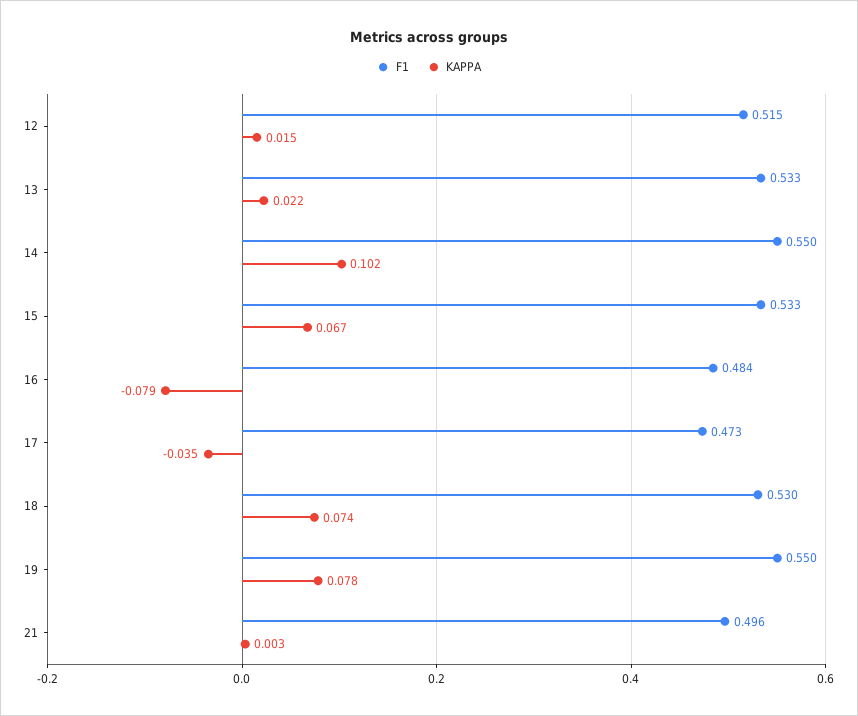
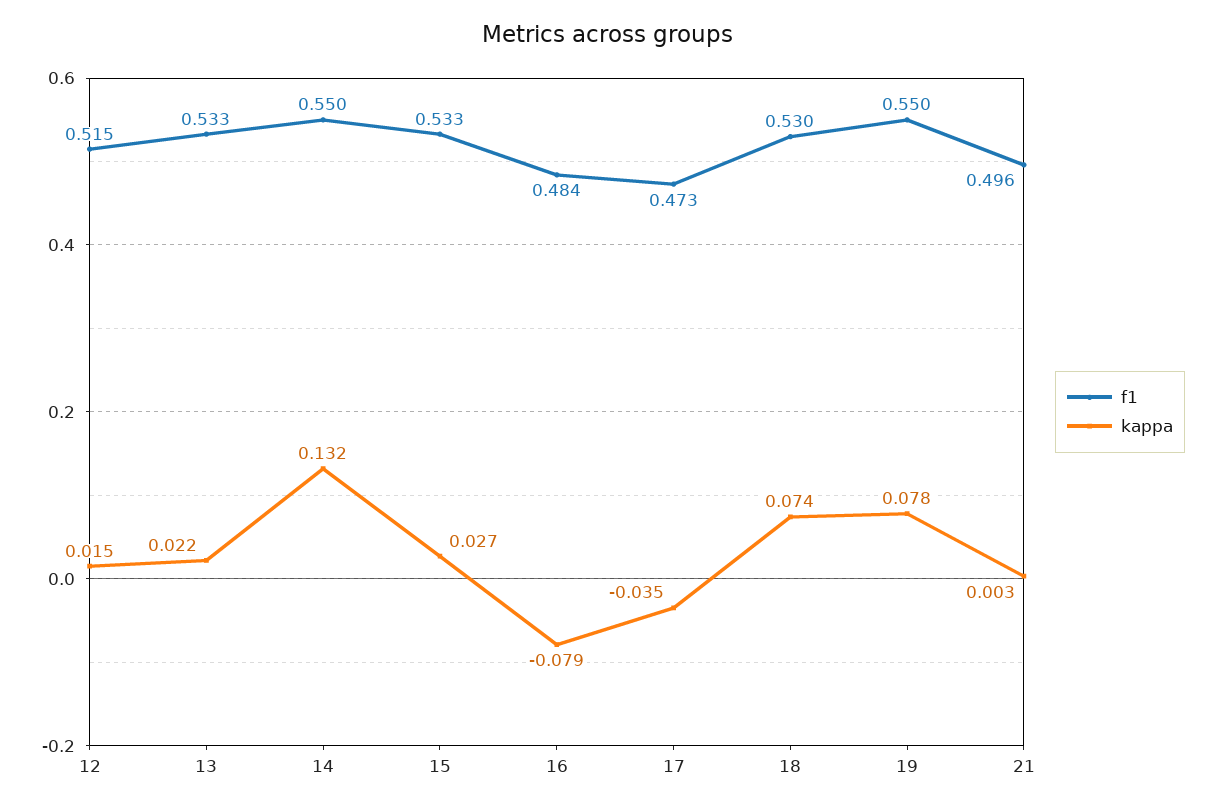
  {
    "F1": {
      "12": 0.515,
      "13": 0.533,
      "14": 0.55,
      "15": 0.533,
      "16": 0.484,
      "17": 0.473,
      "18": 0.53,
      "19": 0.55,
      "21": 0.496
    },
    "KAPPA": {
      "12": 0.015,
      "13": 0.022,
-     "14": 0.102,
+     "14": 0.132,
-     "15": 0.067,
+     "15": 0.027,
      "16": -0.079,
      "17": -0.035,
      "18": 0.074,
      "19": 0.078,
      "21": 0.003
    }
  }

